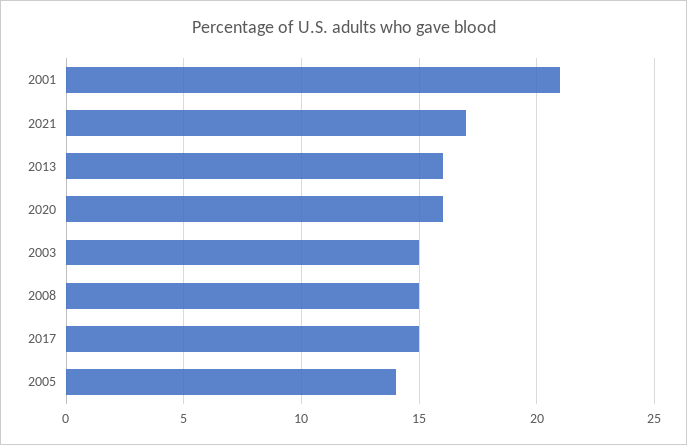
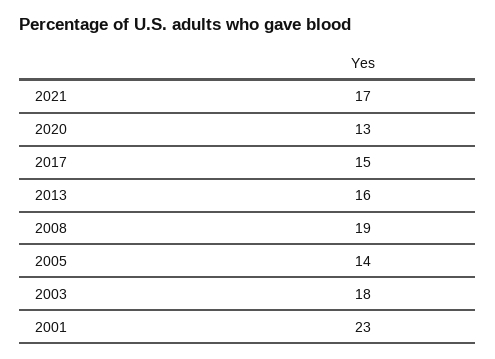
  {
-   "2001": 21,
+   "2001": 23,
    "2021": 17,
    "2013": 16,
-   "2020": 16,
+   "2020": 13,
-   "2003": 15,
+   "2003": 18,
-   "2008": 15,
+   "2008": 19,
    "2017": 15,
    "2005": 14
  }

